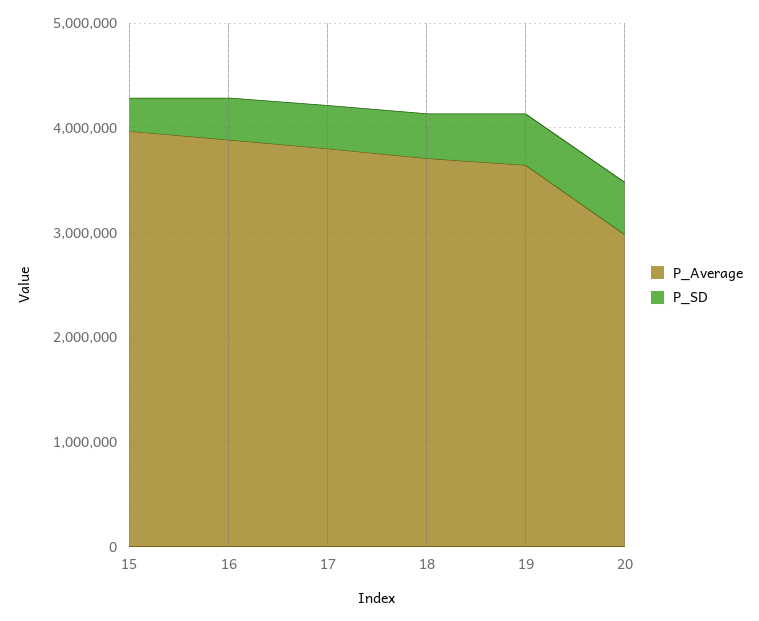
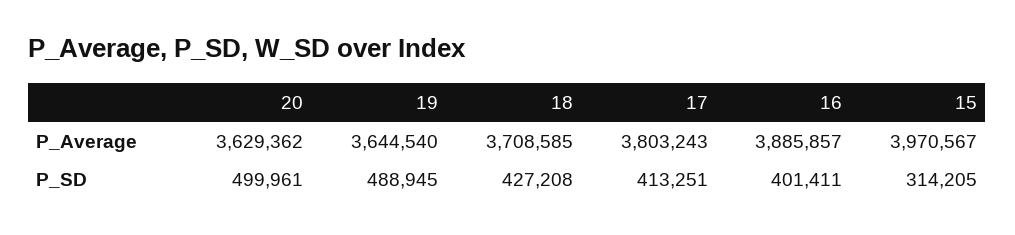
  {
    "P_Average": {
      "15": 3970567,
      "16": 3885857,
      "17": 3803243,
      "18": 3708585,
      "19": 3644540,
-     "20": 3000000
+     "20": 3629362
    },
    "P_SD": {
      "15": 314205,
      "16": 401411,
      "17": 413251,
      "18": 427208,
      "19": 488945,
      "20": 499961
    }
  }

